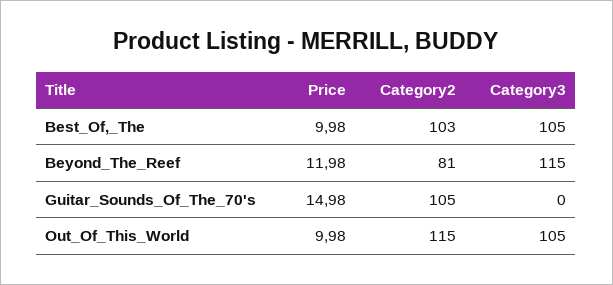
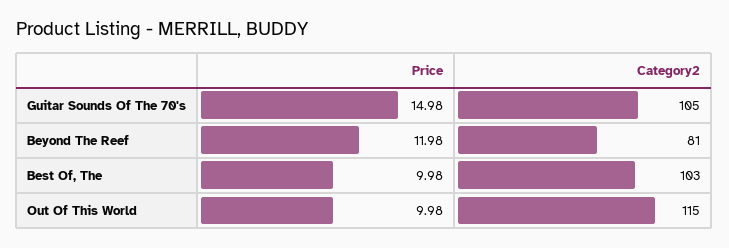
  {
    "Price": {
      "Best_Of,_The": 9.98,
      "Beyond_The_Reef": 11.98,
      "Guitar_Sounds_Of_The_70's": 14.98,
      "Out_Of_This_World": 9.98
    },
    "Category2": {
      "Best_Of,_The": 103,
      "Beyond_The_Reef": 81,
      "Guitar_Sounds_Of_The_70's": 105,
      "Out_Of_This_World": 115
-   },
+   }
-   "Category3": {
-     "Best_Of,_The": 105,
-     "Beyond_The_Reef": 115,
-     "Guitar_Sounds_Of_The_70's": 0,
-     "Out_Of_This_World": 105
-   }
  }

